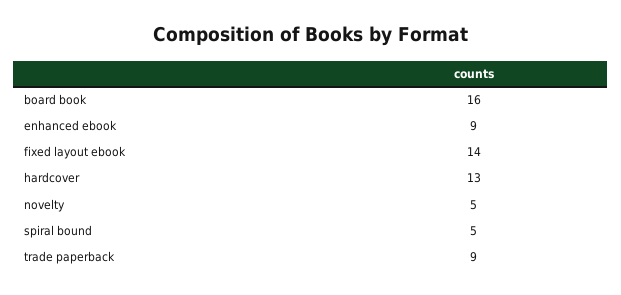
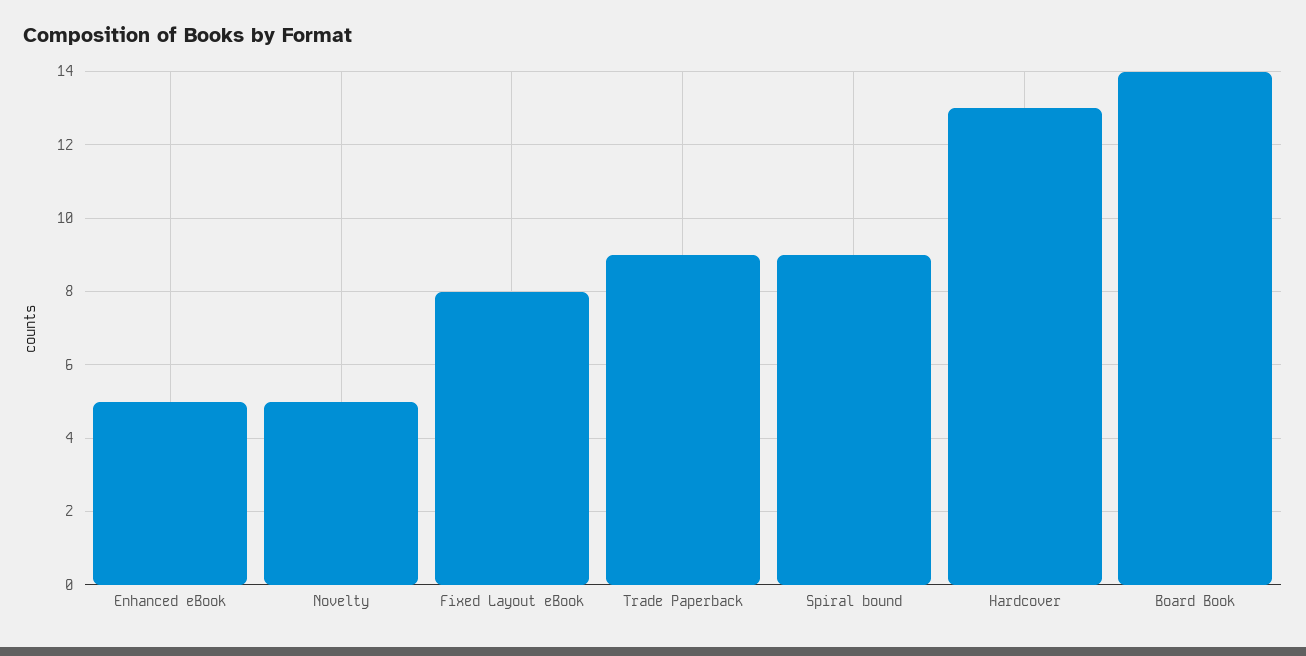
  {
-   "board book": 16,
+   "board book": 14,
-   "enhanced ebook": 9,
+   "enhanced ebook": 5,
-   "fixed layout ebook": 14,
+   "fixed layout ebook": 8,
    "hardcover": 13,
    "novelty": 5,
-   "spiral bound": 5,
+   "spiral bound": 9,
    "trade paperback": 9
  }

